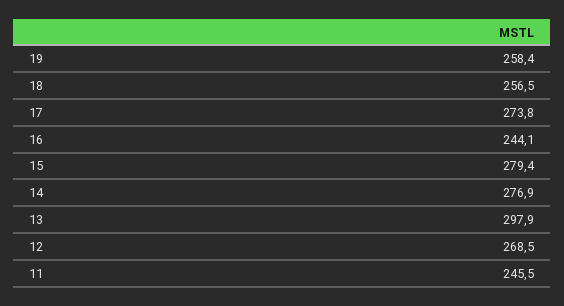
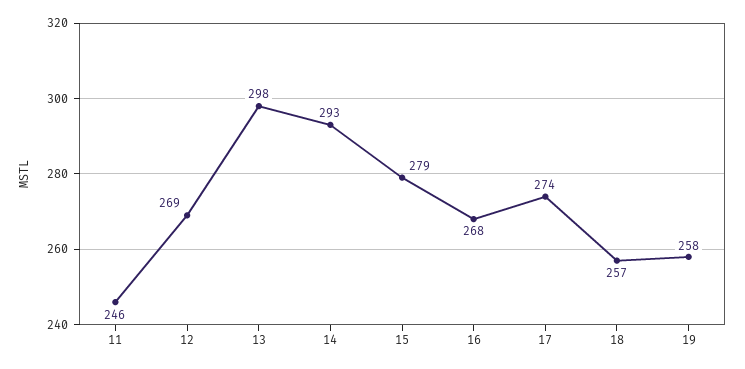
  {
    "19": 258.4,
    "18": 256.5,
    "17": 273.8,
-   "16": 244.1,
+   "16": 268,
    "15": 279.4,
-   "14": 276.9,
+   "14": 293,
    "13": 297.9,
    "12": 268.5,
    "11": 245.5
  }

